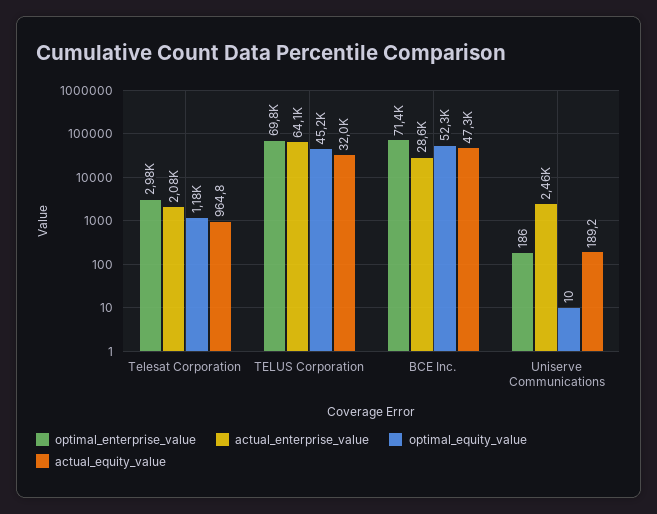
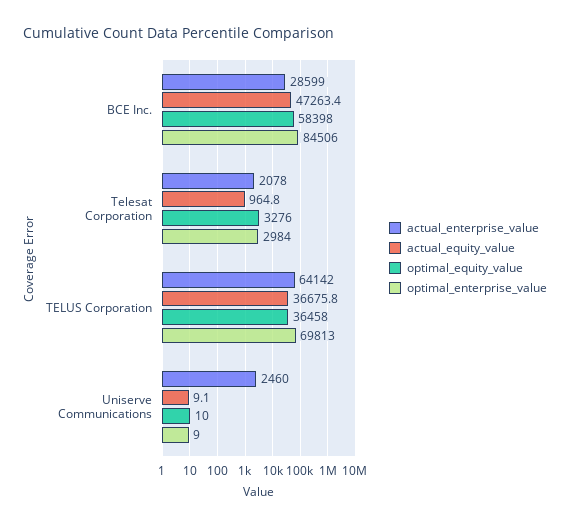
  {
    "optimal_enterprise_value": {
      "Telesat Corporation": 2984,
      "TELUS Corporation": 69813,
-     "BCE Inc.": 71400,
+     "BCE Inc.": 84506,
-     "Uniserve Communications": 186
+     "Uniserve Communications": 9
    },
    "actual_enterprise_value": {
      "Telesat Corporation": 2078,
      "TELUS Corporation": 64142,
      "BCE Inc.": 28599,
      "Uniserve Communications": 2460
    },
    "optimal_equity_value": {
-     "Telesat Corporation": 1180,
+     "Telesat Corporation": 3276,
-     "TELUS Corporation": 45200,
+     "TELUS Corporation": 36458,
-     "BCE Inc.": 52300,
+     "BCE Inc.": 58398,
      "Uniserve Communications": 10
    },
    "actual_equity_value": {
      "Telesat Corporation": 964.8,
-     "TELUS Corporation": 32000,
+     "TELUS Corporation": 36675.8,
      "BCE Inc.": 47263.4,
-     "Uniserve Communications": 189.2
+     "Uniserve Communications": 9.1
    }
  }

